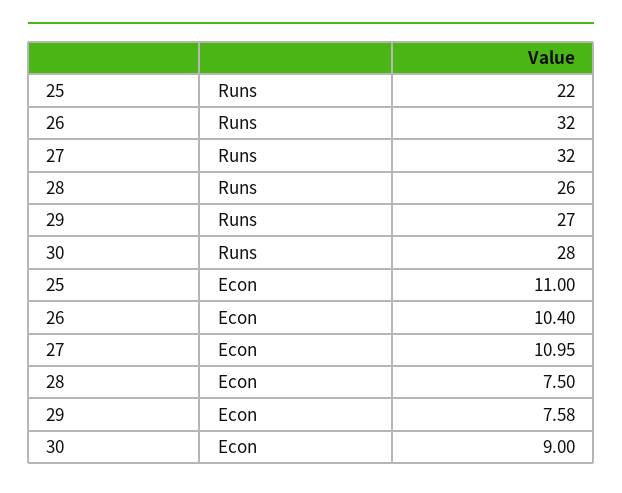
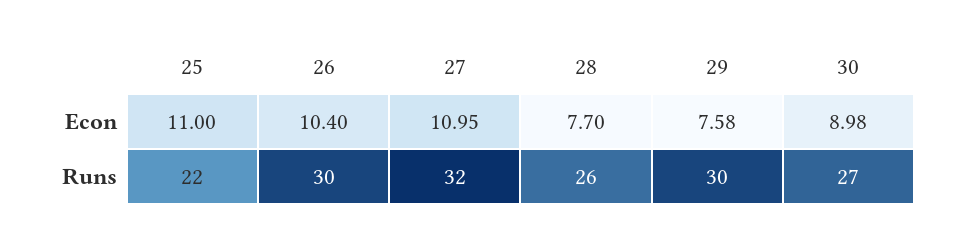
  {
    "25": {
      "Runs": 22,
      "Econ": 11
    },
    "26": {
-     "Runs": 32,
+     "Runs": 30,
      "Econ": 10.4
    },
    "27": {
      "Runs": 32,
      "Econ": 10.95
    },
    "28": {
      "Runs": 26,
-     "Econ": 7.5
+     "Econ": 7.7
    },
    "29": {
-     "Runs": 27,
+     "Runs": 30,
      "Econ": 7.58
    },
    "30": {
-     "Runs": 28,
+     "Runs": 27,
-     "Econ": 9
+     "Econ": 8.98
    }
  }

